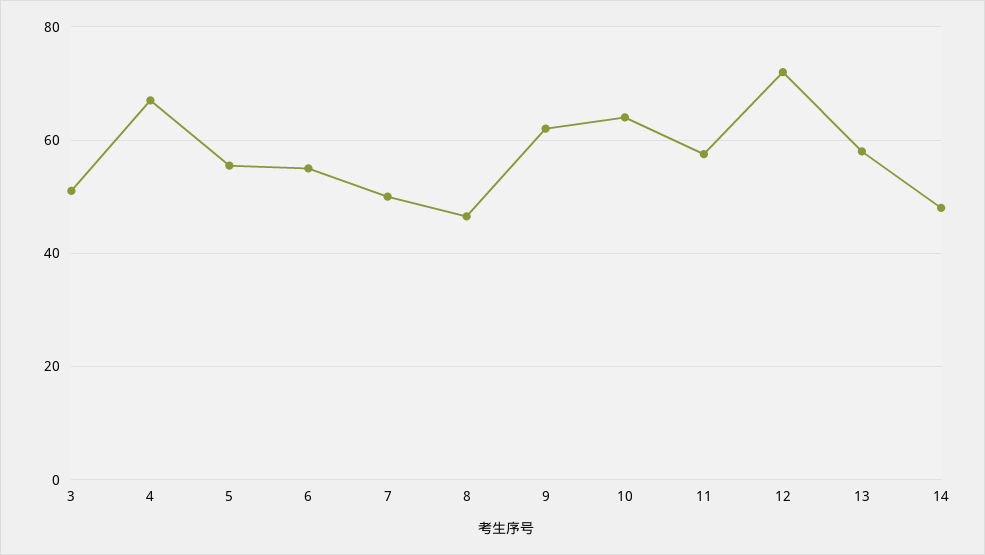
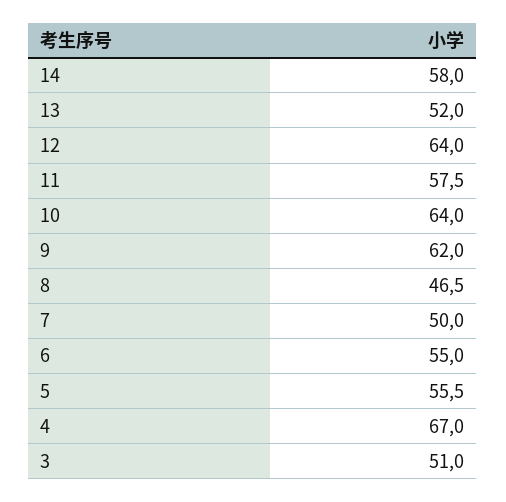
  {
    "3": 51,
    "4": 67,
    "5": 55.5,
    "6": 55,
    "7": 50,
    "8": 46.5,
    "9": 62,
    "10": 64,
    "11": 57.5,
-   "12": 72,
+   "12": 64,
-   "13": 58,
+   "13": 52,
-   "14": 48
+   "14": 58
  }

